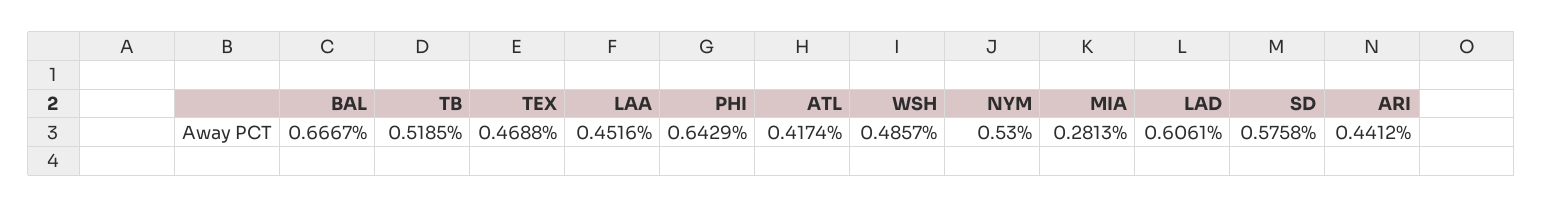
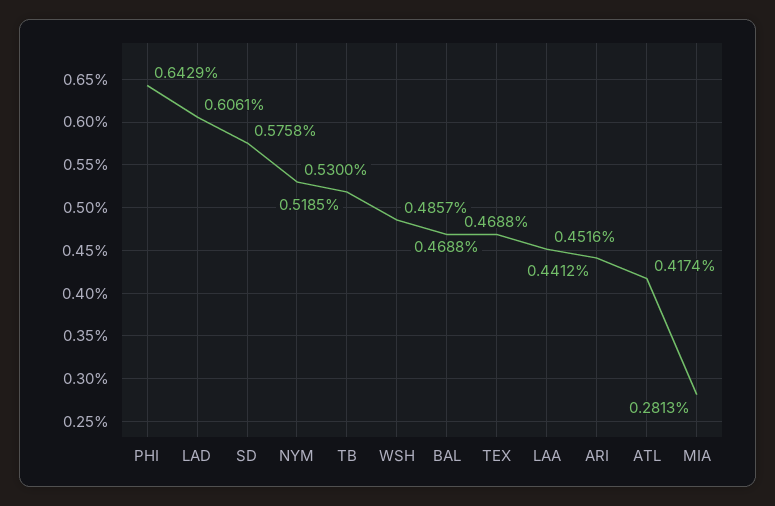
  {
-   "BAL": 0.6667,
+   "BAL": 0.4688,
    "TB": 0.5185,
    "TEX": 0.4688,
    "LAA": 0.4516,
    "PHI": 0.6429,
    "ATL": 0.4174,
    "WSH": 0.4857,
    "NYM": 0.53,
    "MIA": 0.2813,
    "LAD": 0.6061,
    "SD": 0.5758,
    "ARI": 0.4412
  }

